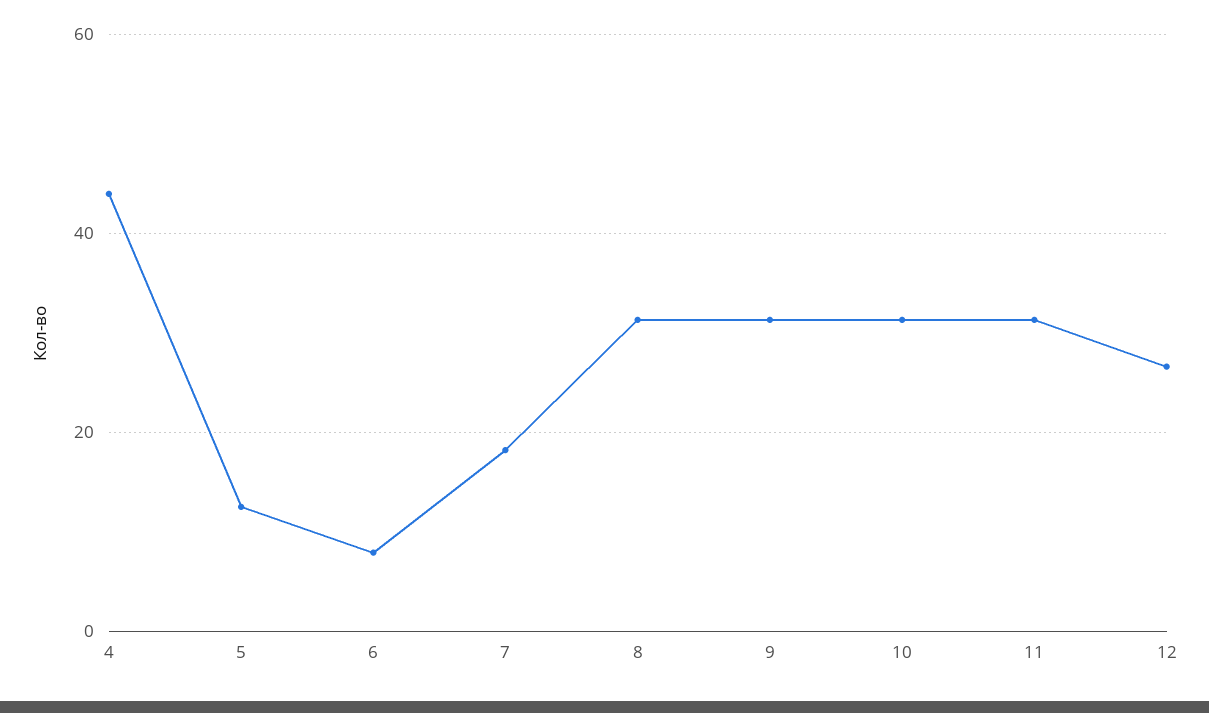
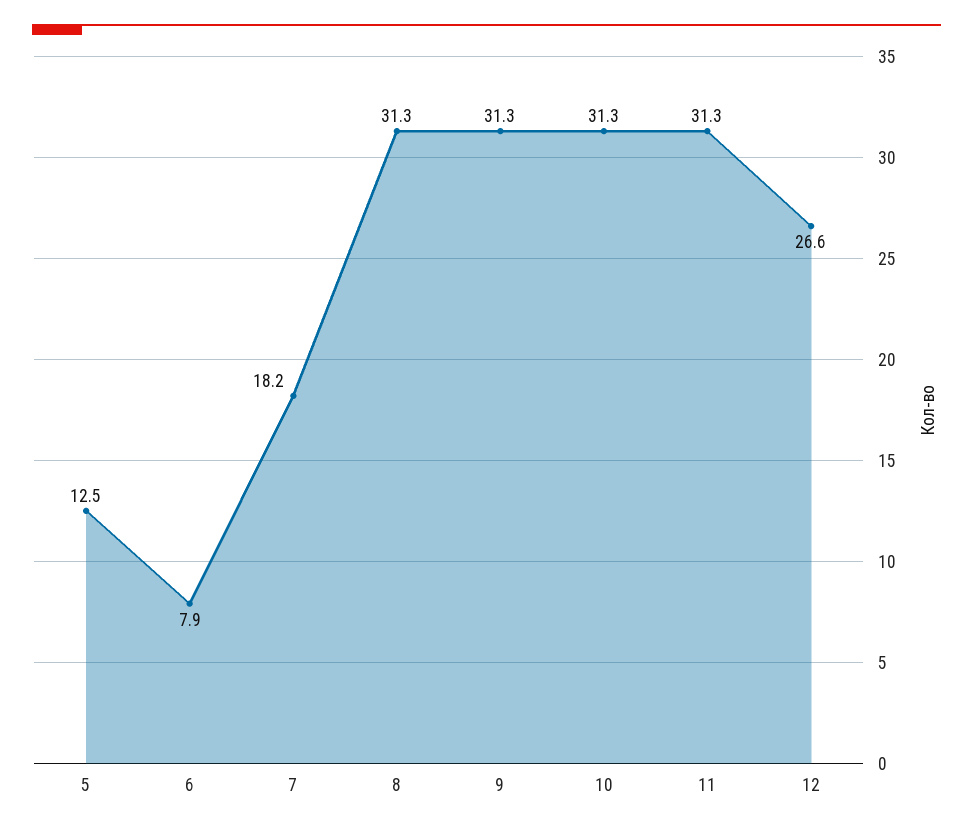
  {
-   "4": 44,
    "5": 12.5,
    "6": 7.9,
    "7": 18.2,
    "8": 31.3,
    "9": 31.3,
    "10": 31.3,
    "11": 31.3,
    "12": 26.6
  }

